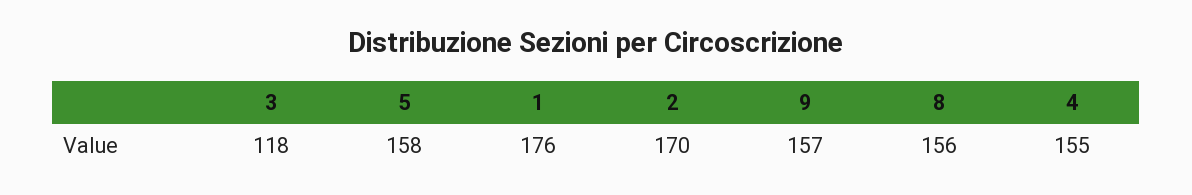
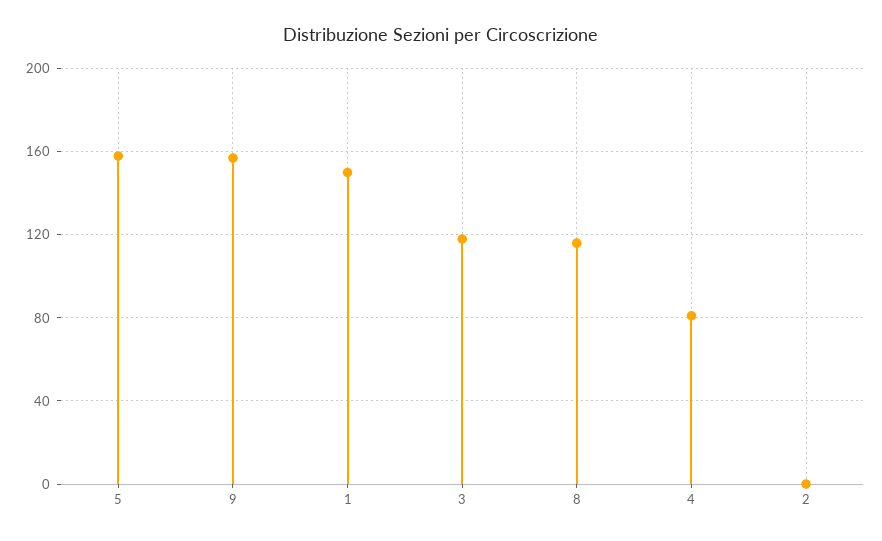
  {
    "3": 118,
    "5": 158,
-   "1": 176,
+   "1": 150,
-   "2": 170,
+   "2": 0,
    "9": 157,
-   "8": 156,
+   "8": 115,
-   "4": 155
+   "4": 80
  }

